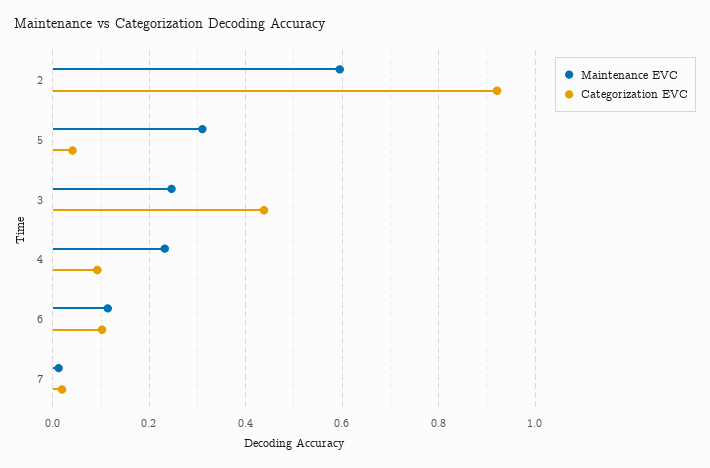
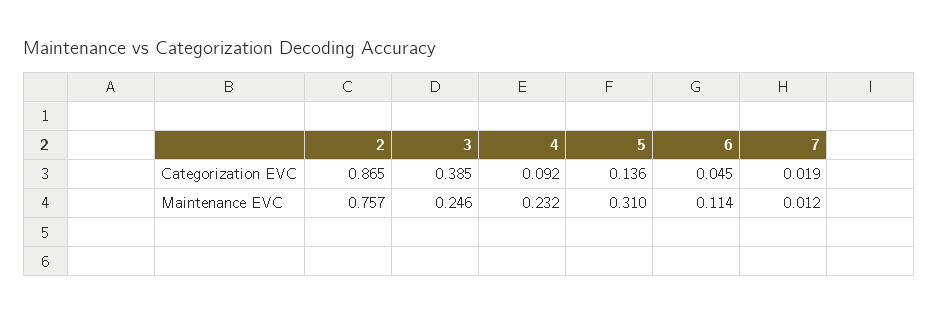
  {
    "Maintenance EVC": {
-     "2": 0.6,
+     "2": 0.757,
      "5": 0.31,
      "3": 0.246,
      "4": 0.232,
      "6": 0.114,
      "7": 0.012
    },
    "Categorization EVC": {
-     "2": 0.92,
+     "2": 0.865,
-     "5": 0.04,
+     "5": 0.136,
-     "3": 0.44,
+     "3": 0.385,
      "4": 0.092,
-     "6": 0.1,
+     "6": 0.045,
      "7": 0.019
    }
  }

